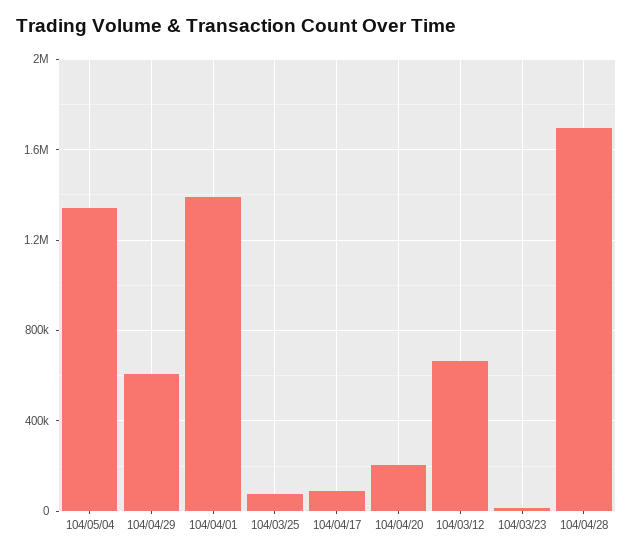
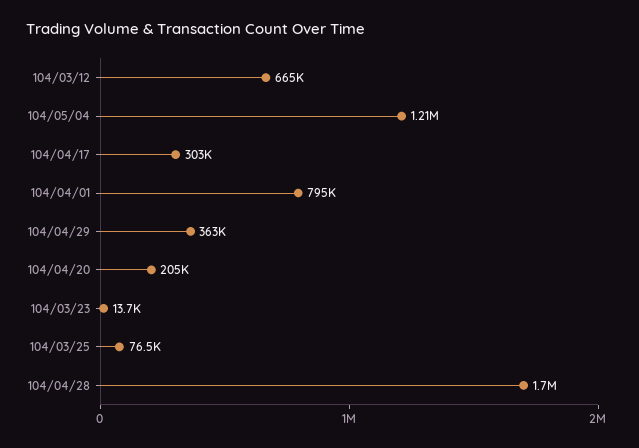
  {
-   "104/05/04": 1350000,
+   "104/05/04": 1210000,
-   "104/04/29": 600000,
+   "104/04/29": 363000,
-   "104/04/01": 1400000,
+   "104/04/01": 795000,
    "104/03/25": 76500,
-   "104/04/17": 100000,
+   "104/04/17": 303000,
    "104/04/20": 205000,
    "104/03/12": 665000,
    "104/03/23": 13700,
    "104/04/28": 1700000
  }

